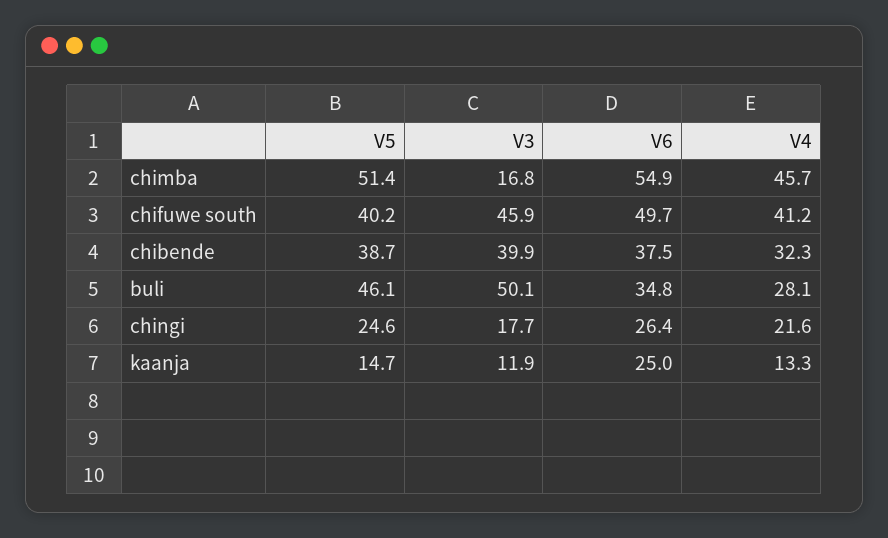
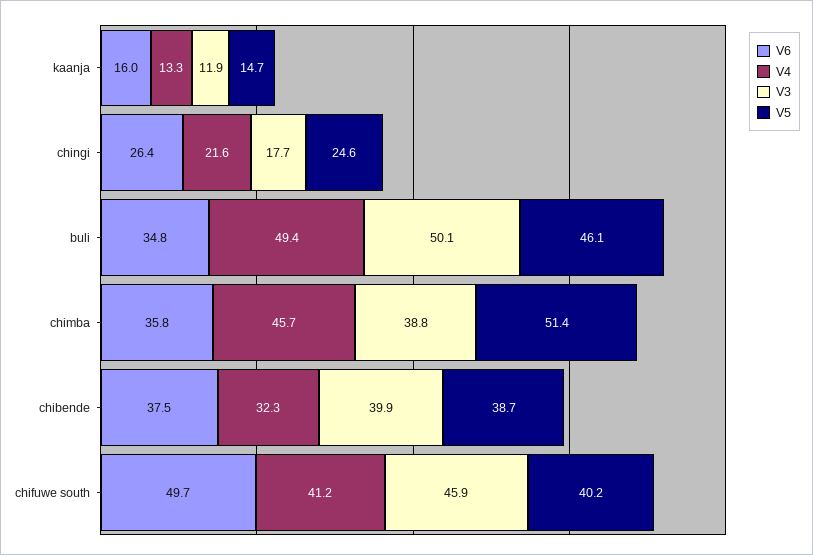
  {
    "V5": {
      "chimba": 51.4,
      "chifuwe south": 40.2,
      "chibende": 38.7,
      "buli": 46.1,
      "chingi": 24.6,
      "kaanja": 14.7
    },
    "V3": {
-     "chimba": 16.8,
+     "chimba": 38.8,
      "chifuwe south": 45.9,
      "chibende": 39.9,
      "buli": 50.1,
      "chingi": 17.7,
      "kaanja": 11.9
    },
    "V6": {
-     "chimba": 54.9,
+     "chimba": 35.8,
      "chifuwe south": 49.7,
      "chibende": 37.5,
      "buli": 34.8,
      "chingi": 26.4,
-     "kaanja": 25
+     "kaanja": 16
    },
    "V4": {
      "chimba": 45.7,
      "chifuwe south": 41.2,
      "chibende": 32.3,
-     "buli": 28.1,
+     "buli": 49.4,
      "chingi": 21.6,
      "kaanja": 13.3
    }
  }

